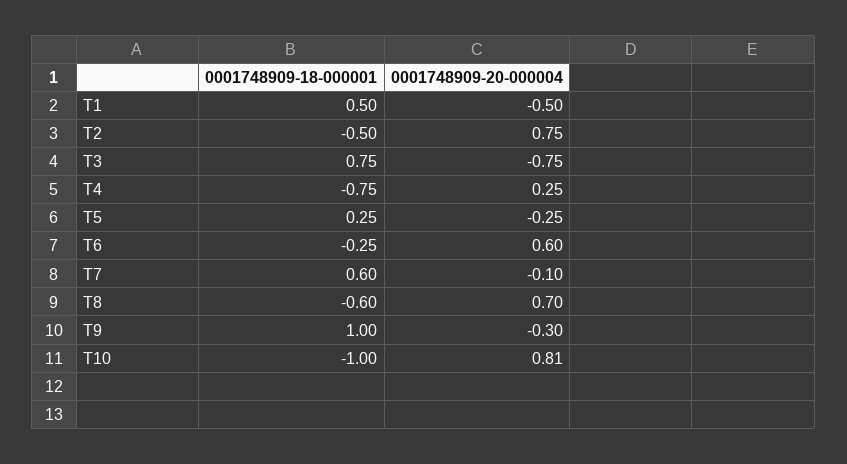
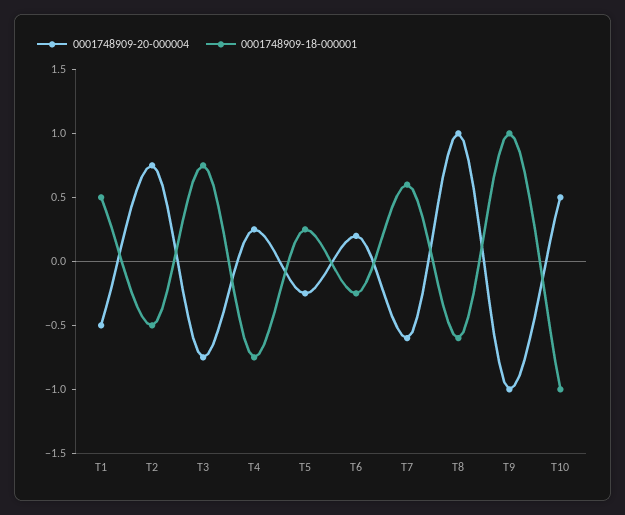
  {
    "0001748909-18-000001": {
      "T1": 0.5,
      "T2": -0.5,
      "T3": 0.75,
      "T4": -0.75,
      "T5": 0.25,
      "T6": -0.25,
      "T7": 0.6,
      "T8": -0.6,
      "T9": 1,
      "T10": -1
    },
    "0001748909-20-000004": {
      "T1": -0.5,
      "T2": 0.75,
      "T3": -0.75,
      "T4": 0.25,
      "T5": -0.25,
-     "T6": 0.6,
+     "T6": 0.2,
-     "T7": -0.1,
+     "T7": -0.6,
-     "T8": 0.7,
+     "T8": 1,
-     "T9": -0.3,
+     "T9": -1,
-     "T10": 0.81
+     "T10": 0.5
    }
  }

